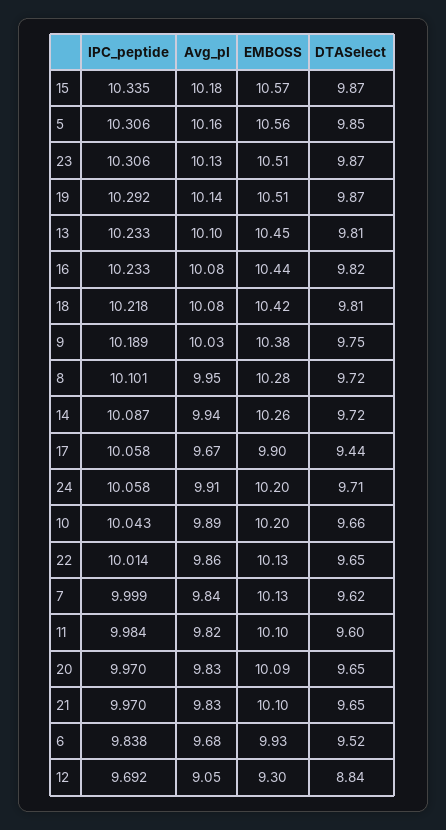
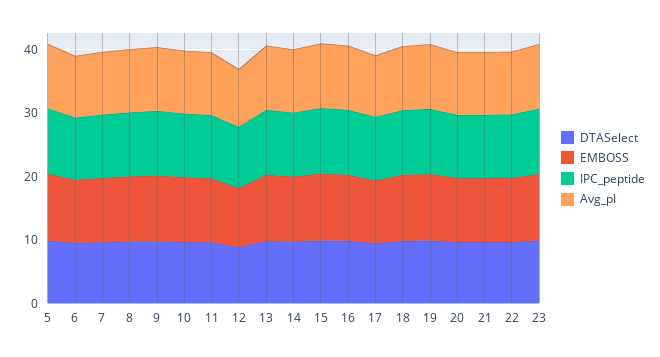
  {
    "IPC_peptide": {
      "15": 10.335,
      "5": 10.306,
      "23": 10.306,
      "19": 10.292,
      "13": 10.233,
      "16": 10.233,
      "18": 10.218,
      "9": 10.189,
      "8": 10.101,
      "14": 10.087,
      "17": 10.058,
-     "24": 10.058,
      "10": 10.043,
      "22": 10.014,
      "7": 9.999,
      "11": 9.984,
      "20": 9.97,
      "21": 9.97,
      "6": 9.838,
      "12": 9.692
    },
    "Avg_pI": {
      "15": 10.18,
      "5": 10.16,
      "23": 10.13,
      "19": 10.14,
      "13": 10.1,
      "16": 10.08,
      "18": 10.08,
      "9": 10.03,
      "8": 9.95,
      "14": 9.94,
      "17": 9.67,
-     "24": 9.91,
      "10": 9.89,
      "22": 9.86,
      "7": 9.84,
      "11": 9.82,
      "20": 9.83,
      "21": 9.83,
      "6": 9.68,
      "12": 9.05
    },
    "EMBOSS": {
      "15": 10.57,
      "5": 10.56,
      "23": 10.51,
      "19": 10.51,
      "13": 10.45,
      "16": 10.44,
      "18": 10.42,
      "9": 10.38,
      "8": 10.28,
      "14": 10.26,
      "17": 9.9,
-     "24": 10.2,
      "10": 10.2,
      "22": 10.13,
      "7": 10.13,
      "11": 10.1,
      "20": 10.09,
      "21": 10.1,
      "6": 9.93,
      "12": 9.3
    },
    "DTASelect": {
      "15": 9.87,
      "5": 9.85,
      "23": 9.87,
      "19": 9.87,
      "13": 9.81,
      "16": 9.82,
      "18": 9.81,
      "9": 9.75,
      "8": 9.72,
      "14": 9.72,
      "17": 9.44,
-     "24": 9.71,
      "10": 9.66,
      "22": 9.65,
      "7": 9.62,
      "11": 9.6,
      "20": 9.65,
      "21": 9.65,
      "6": 9.52,
      "12": 8.84
    }
  }

